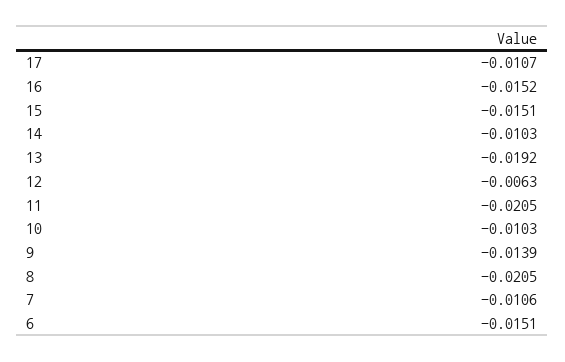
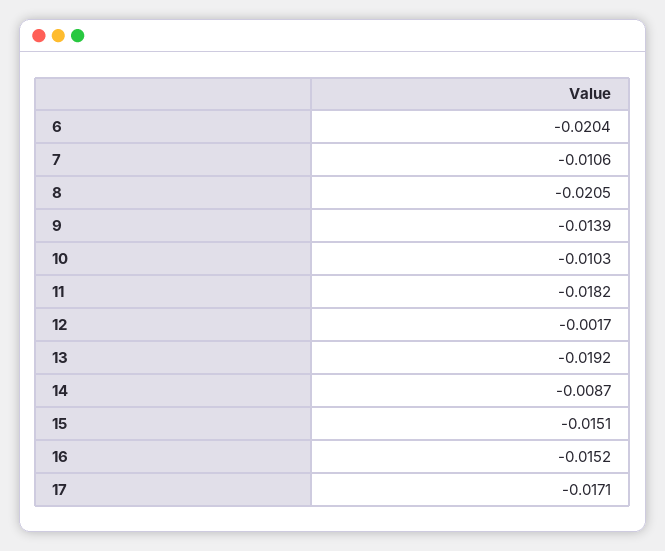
  {
-   "17": -0.0107,
+   "17": -0.0171,
    "16": -0.0152,
    "15": -0.0151,
-   "14": -0.0103,
+   "14": -0.0087,
    "13": -0.0192,
-   "12": -0.0063,
+   "12": -0.0017,
-   "11": -0.0205,
+   "11": -0.0182,
    "10": -0.0103,
    "9": -0.0139,
    "8": -0.0205,
    "7": -0.0106,
-   "6": -0.0151
+   "6": -0.0204
  }

